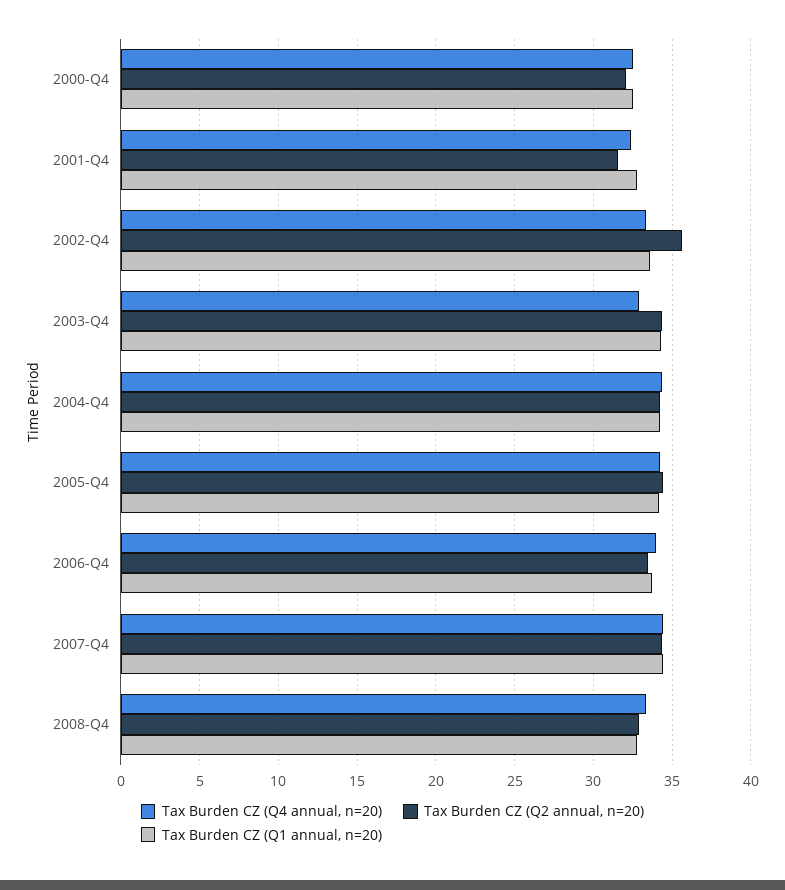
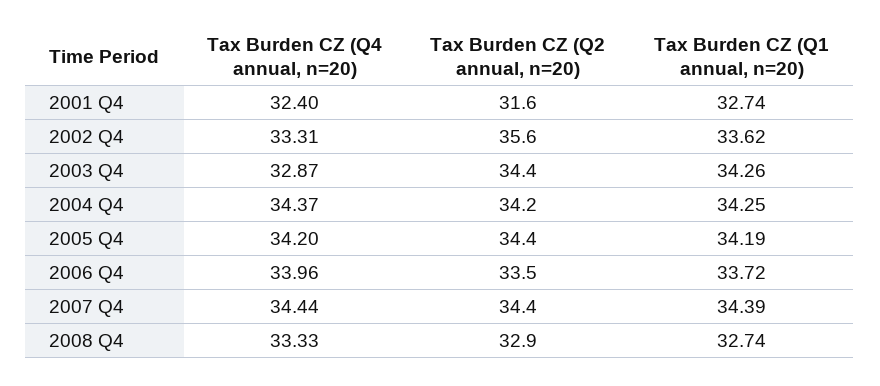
  {
    "Tax Burden CZ (Q4 annual, n=20)": {
-     "2000-Q4": 32.5,
      "2001-Q4": 32.4,
      "2002-Q4": 33.31,
      "2003-Q4": 32.87,
      "2004-Q4": 34.37,
      "2005-Q4": 34.2,
      "2006-Q4": 33.96,
      "2007-Q4": 34.44,
      "2008-Q4": 33.33
    },
    "Tax Burden CZ (Q2 annual, n=20)": {
-     "2000-Q4": 32,
      "2001-Q4": 31.6,
      "2002-Q4": 35.6,
      "2003-Q4": 34.4,
      "2004-Q4": 34.2,
      "2005-Q4": 34.4,
      "2006-Q4": 33.5,
      "2007-Q4": 34.4,
      "2008-Q4": 32.9
    },
    "Tax Burden CZ (Q1 annual, n=20)": {
-     "2000-Q4": 32.5,
      "2001-Q4": 32.74,
      "2002-Q4": 33.62,
      "2003-Q4": 34.26,
      "2004-Q4": 34.25,
      "2005-Q4": 34.19,
      "2006-Q4": 33.72,
      "2007-Q4": 34.39,
      "2008-Q4": 32.74
    }
  }

